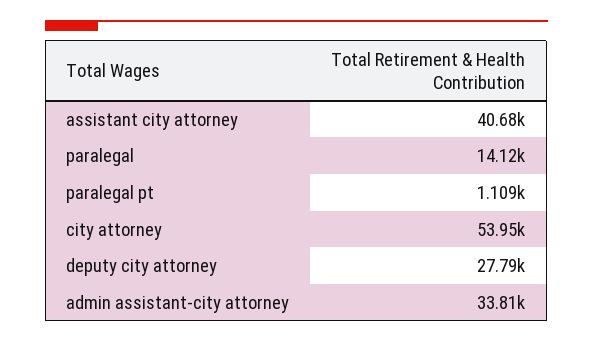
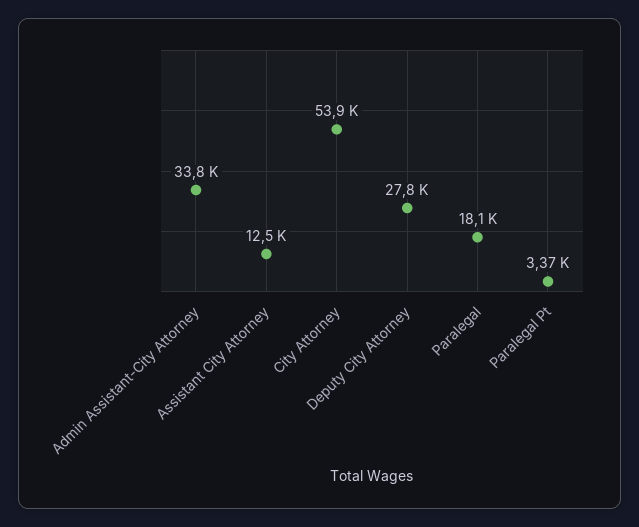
  {
-   "assistant city attorney": 40680,
+   "assistant city attorney": 12500,
-   "paralegal": 14120,
+   "paralegal": 18100,
-   "paralegal pt": 1109,
+   "paralegal pt": 3370,
    "city attorney": 53950,
    "deputy city attorney": 27790,
    "admin assistant-city attorney": 33810
  }

